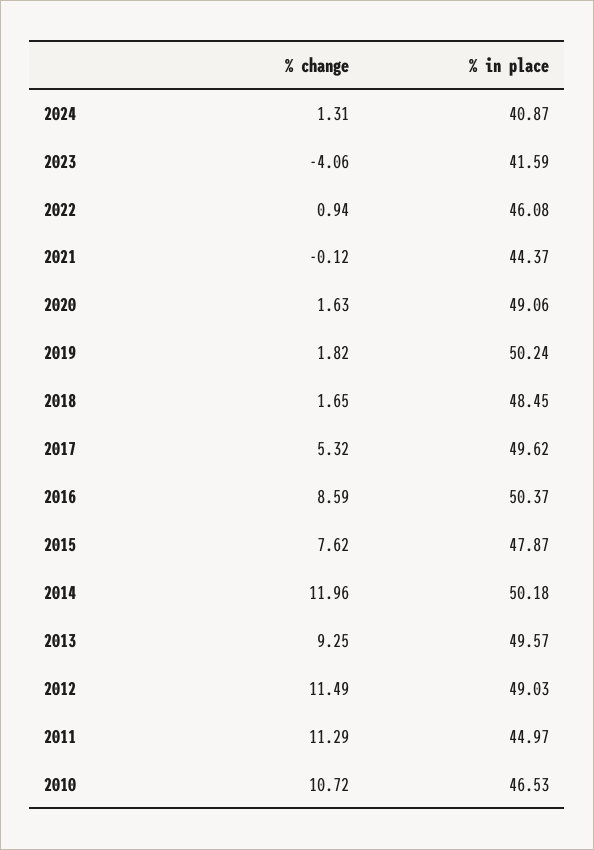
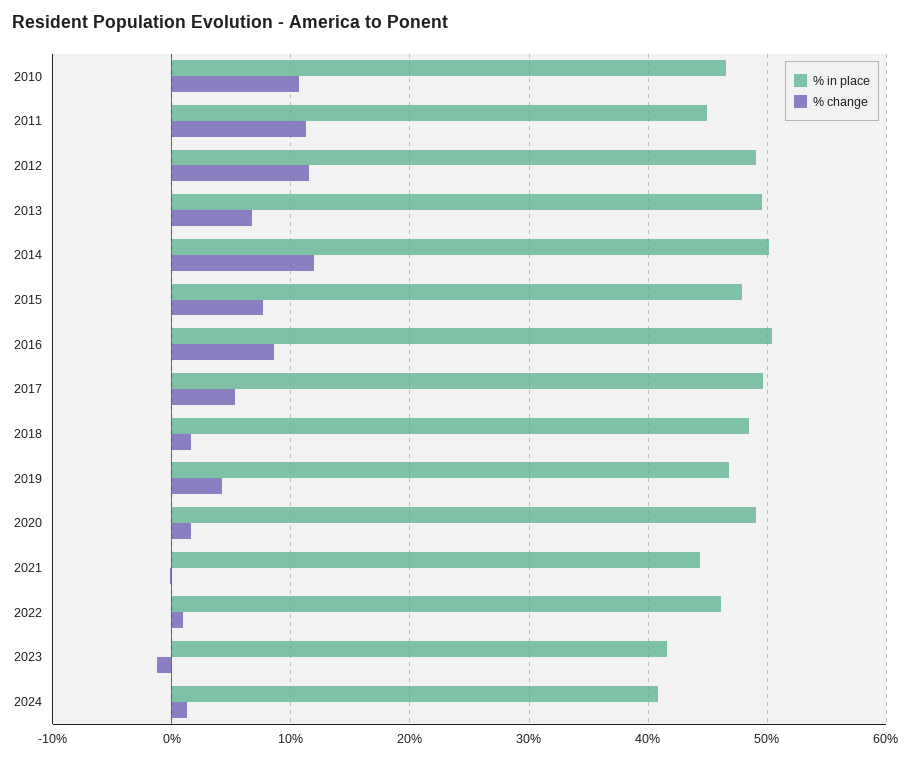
  {
    "% change": {
      "2024": 1.31,
-     "2023": -4.06,
+     "2023": -1,
      "2022": 0.94,
      "2021": -0.12,
      "2020": 1.63,
-     "2019": 1.82,
+     "2019": 4,
      "2018": 1.65,
      "2017": 5.32,
      "2016": 8.59,
      "2015": 7.62,
      "2014": 11.96,
-     "2013": 9.25,
+     "2013": 7,
      "2012": 11.49,
      "2011": 11.29,
      "2010": 10.72
    },
    "% in place": {
      "2024": 40.87,
      "2023": 41.59,
      "2022": 46.08,
      "2021": 44.37,
      "2020": 49.06,
-     "2019": 50.24,
+     "2019": 47,
      "2018": 48.45,
      "2017": 49.62,
      "2016": 50.37,
      "2015": 47.87,
      "2014": 50.18,
      "2013": 49.57,
      "2012": 49.03,
      "2011": 44.97,
      "2010": 46.53
    }
  }

